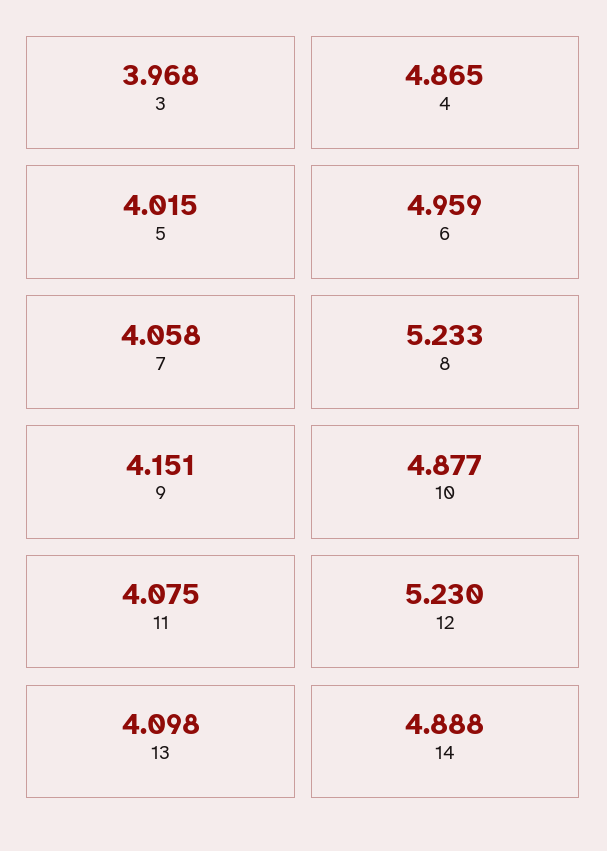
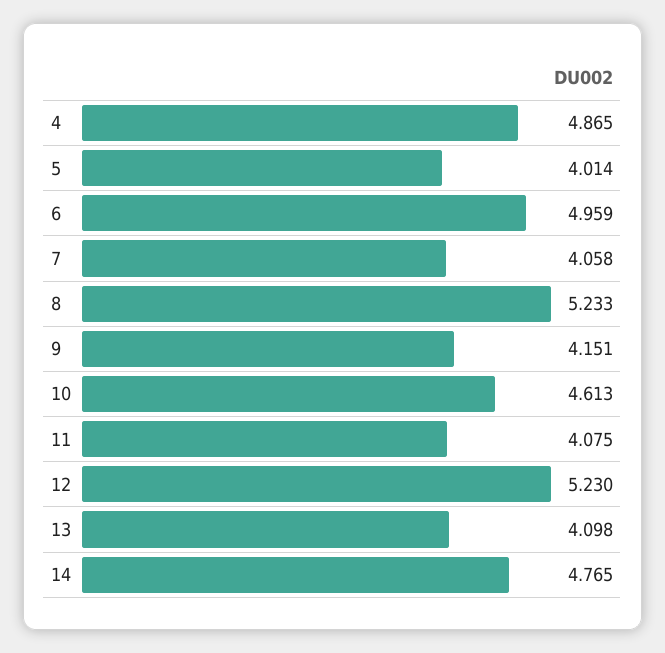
  {
-   "3": 3.968,
    "4": 4.865,
-   "5": 4.015,
+   "5": 4.014,
    "6": 4.959,
    "7": 4.058,
    "8": 5.233,
    "9": 4.151,
-   "10": 4.877,
+   "10": 4.613,
    "11": 4.075,
    "12": 5.23,
    "13": 4.098,
-   "14": 4.888
+   "14": 4.765
  }

